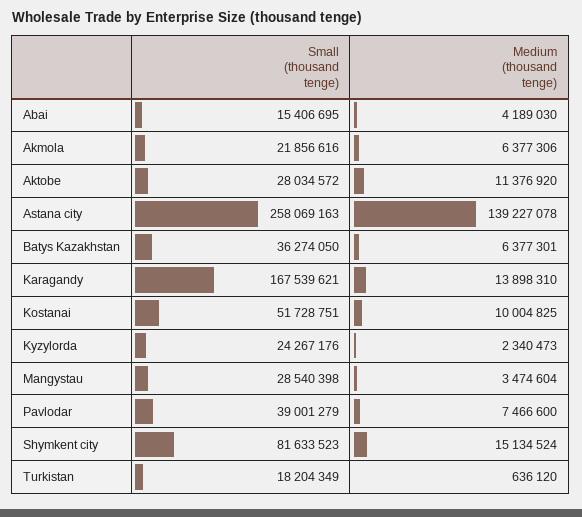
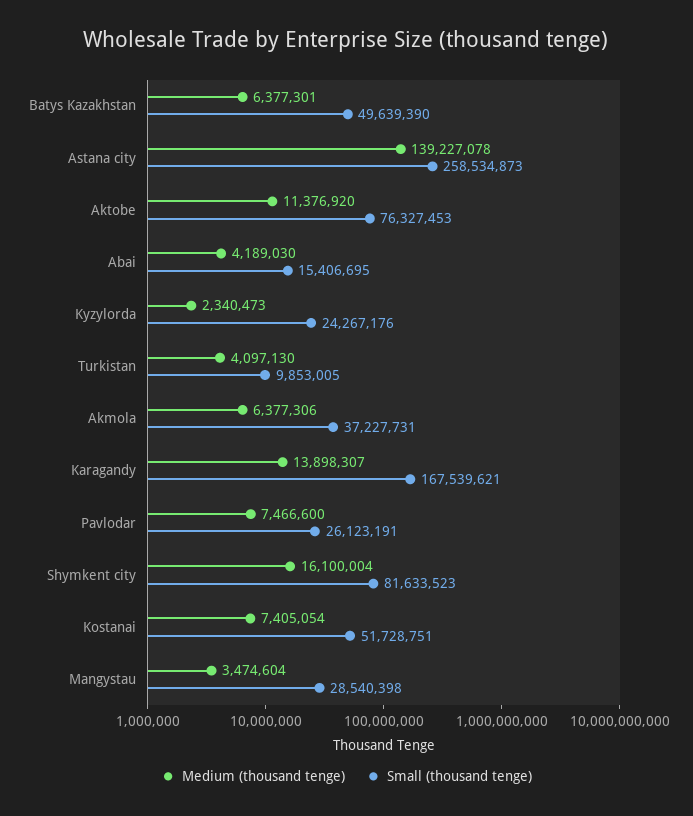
  {
    "Small (thousand tenge)": {
      "Abai": 15406695,
-     "Akmola": 21856616,
+     "Akmola": 37227731,
-     "Aktobe": 28034572,
+     "Aktobe": 76327453,
-     "Astana city": 258069163,
+     "Astana city": 258534873,
-     "Batys Kazakhstan": 36274050,
+     "Batys Kazakhstan": 49639390,
      "Karagandy": 167539621,
      "Kostanai": 51728751,
      "Kyzylorda": 24267176,
      "Mangystau": 28540398,
-     "Pavlodar": 39001279,
+     "Pavlodar": 26123191,
      "Shymkent city": 81633523,
-     "Turkistan": 18204349
+     "Turkistan": 9853005
    },
    "Medium (thousand tenge)": {
      "Abai": 4189030,
      "Akmola": 6377306,
      "Aktobe": 11376920,
      "Astana city": 139227078,
      "Batys Kazakhstan": 6377301,
-     "Karagandy": 13898310,
+     "Karagandy": 13898307,
-     "Kostanai": 10004825,
+     "Kostanai": 7405054,
      "Kyzylorda": 2340473,
      "Mangystau": 3474604,
      "Pavlodar": 7466600,
-     "Shymkent city": 15134524,
+     "Shymkent city": 16100004,
-     "Turkistan": 636120
+     "Turkistan": 4097130
    }
  }

